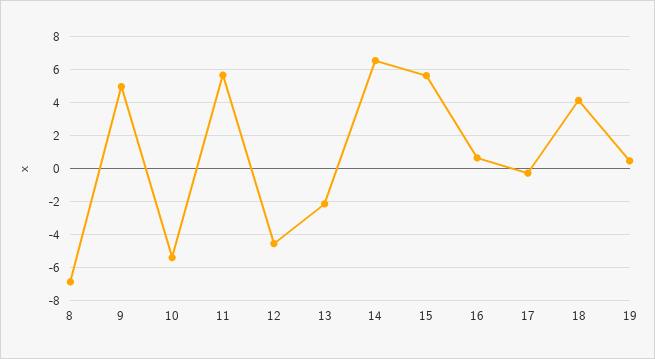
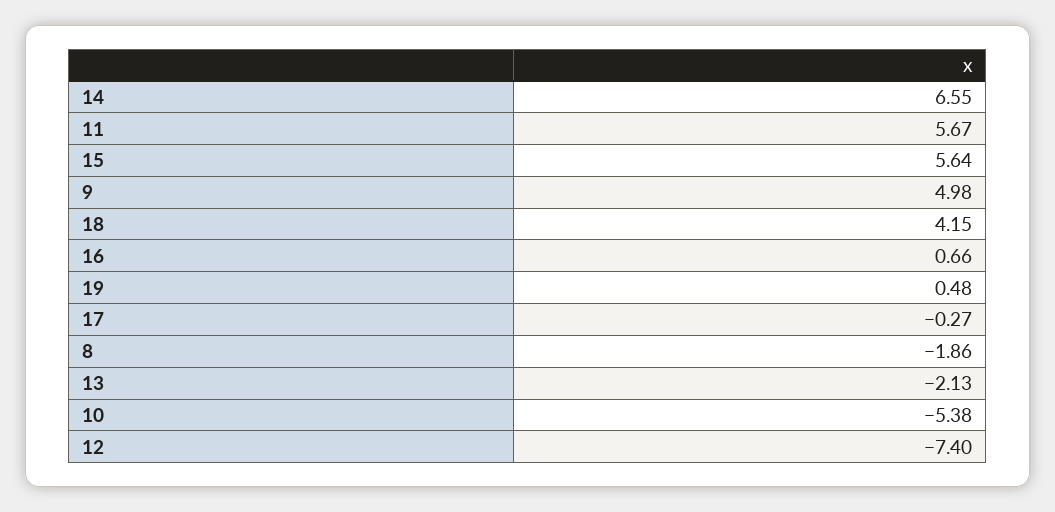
  {
-   "8": -7,
+   "8": -1.86,
    "9": 4.98,
    "10": -5.38,
    "11": 5.67,
-   "12": -4.5,
+   "12": -7.4,
    "13": -2.13,
    "14": 6.55,
    "15": 5.64,
    "16": 0.66,
    "17": -0.27,
    "18": 4.15,
    "19": 0.48
  }

